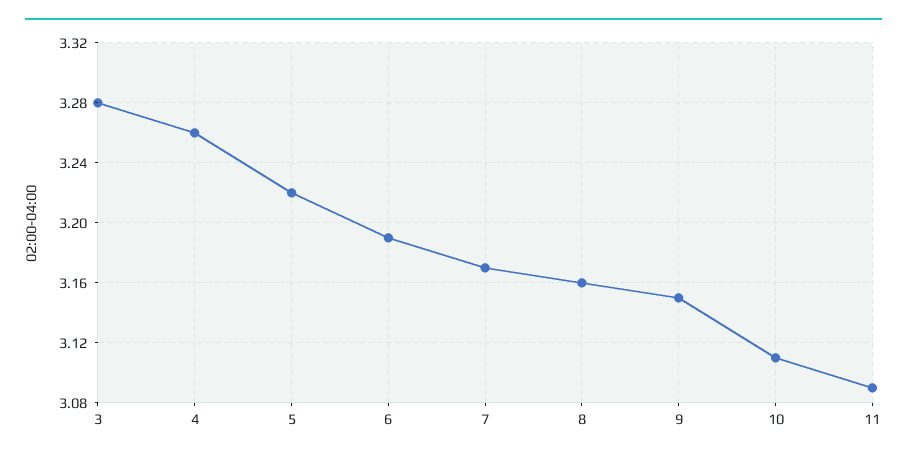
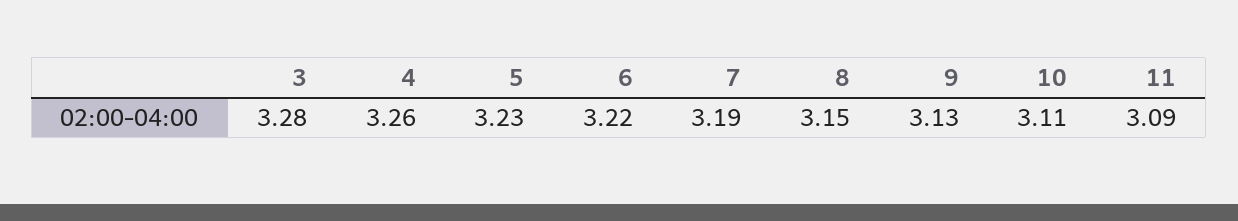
  {
    "3": 3.28,
    "4": 3.26,
-   "5": 3.22,
+   "5": 3.23,
-   "6": 3.19,
+   "6": 3.22,
-   "7": 3.17,
+   "7": 3.19,
-   "8": 3.16,
+   "8": 3.15,
-   "9": 3.15,
+   "9": 3.13,
    "10": 3.11,
    "11": 3.09
  }

